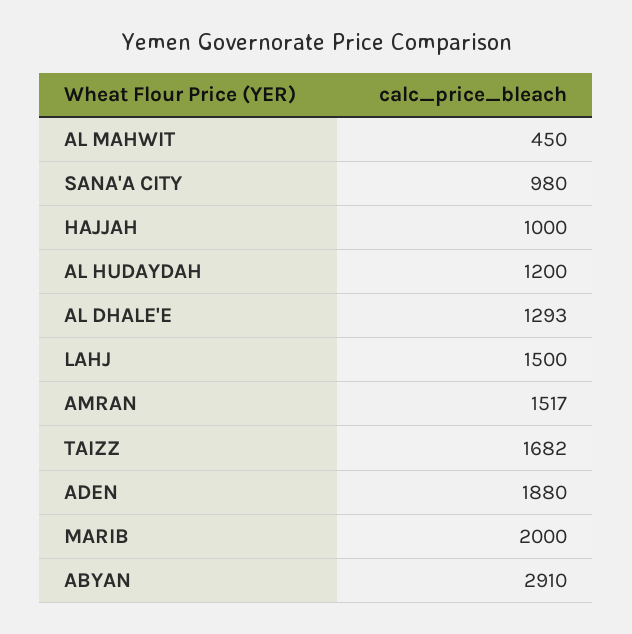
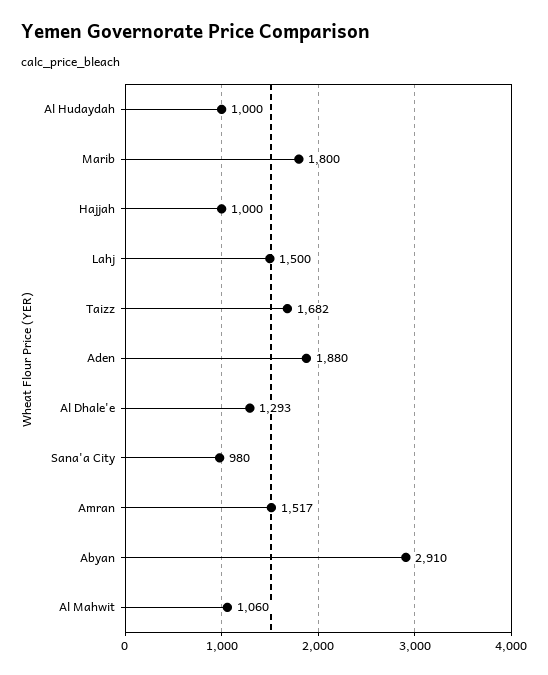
  {
-   "AL MAHWIT": 450,
+   "AL MAHWIT": 1060,
    "SANA'A CITY": 980,
    "HAJJAH": 1000,
-   "AL HUDAYDAH": 1200,
+   "AL HUDAYDAH": 1000,
    "AL DHALE'E": 1293,
    "LAHJ": 1500,
    "AMRAN": 1517,
    "TAIZZ": 1682,
    "ADEN": 1880,
-   "MARIB": 2000,
+   "MARIB": 1800,
    "ABYAN": 2910
  }

